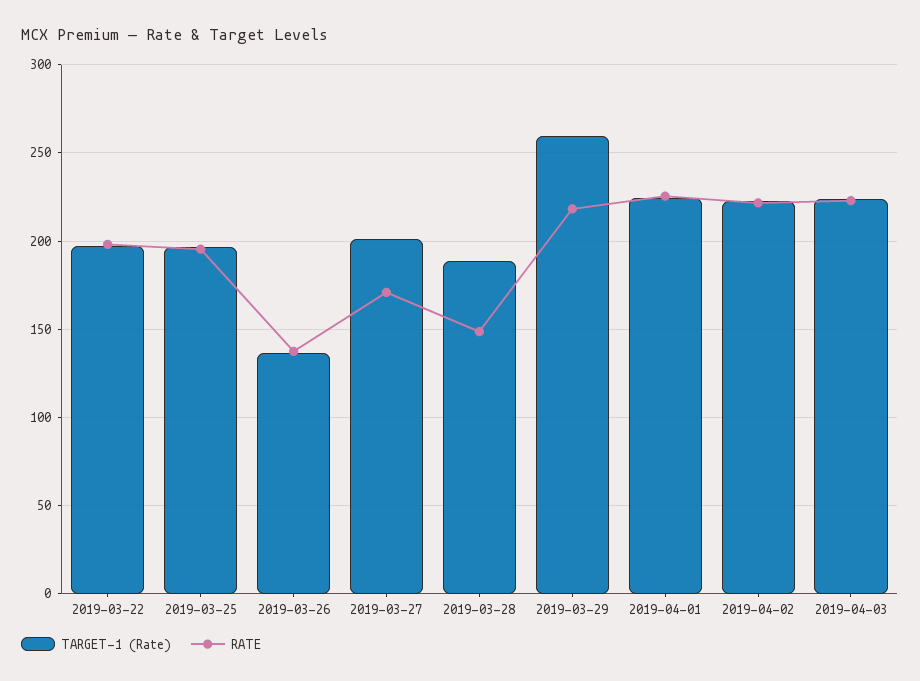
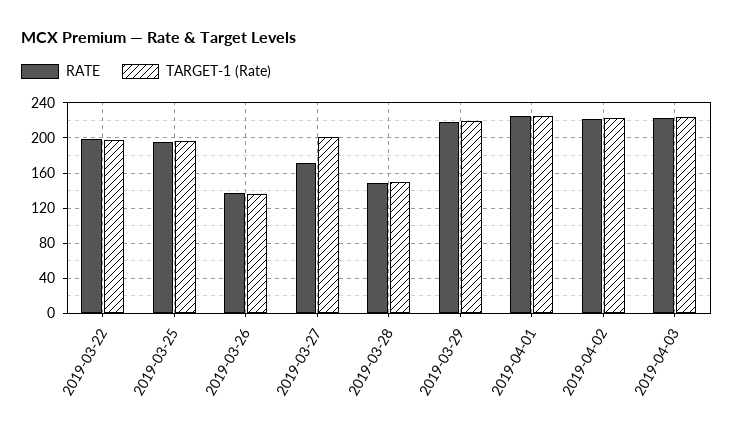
  {
    "TARGET-1 (Rate)": {
      "2019-03-22": 195,
      "2019-03-25": 195,
      "2019-03-26": 135,
      "2019-03-27": 200,
-     "2019-03-28": 190,
+     "2019-03-28": 150,
-     "2019-03-29": 260,
+     "2019-03-29": 220,
      "2019-04-01": 225,
      "2019-04-02": 225,
      "2019-04-03": 225
    },
    "RATE": {
      "2019-03-22": 200,
      "2019-03-25": 195,
      "2019-03-26": 140,
      "2019-03-27": 170,
      "2019-03-28": 150,
      "2019-03-29": 220,
      "2019-04-01": 225,
      "2019-04-02": 220,
      "2019-04-03": 225
    }
  }

